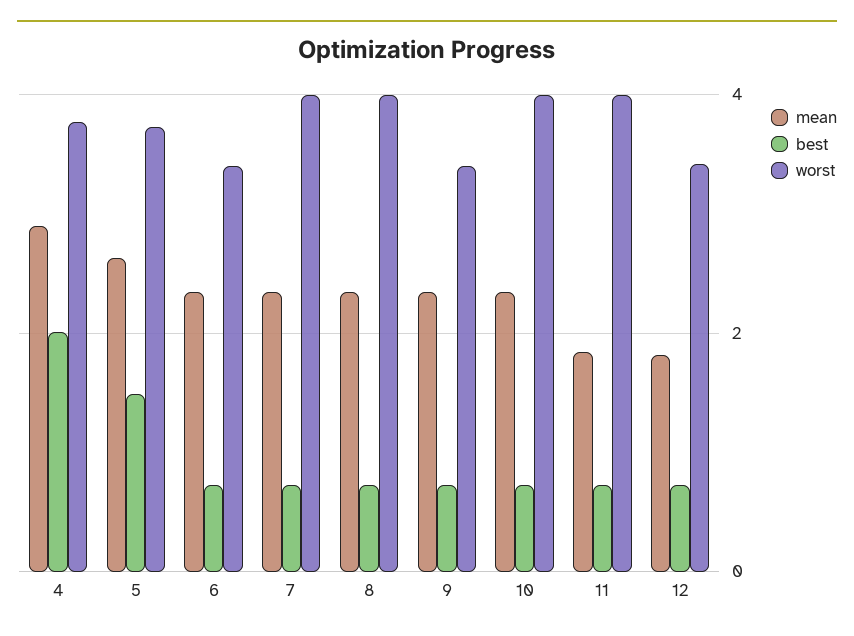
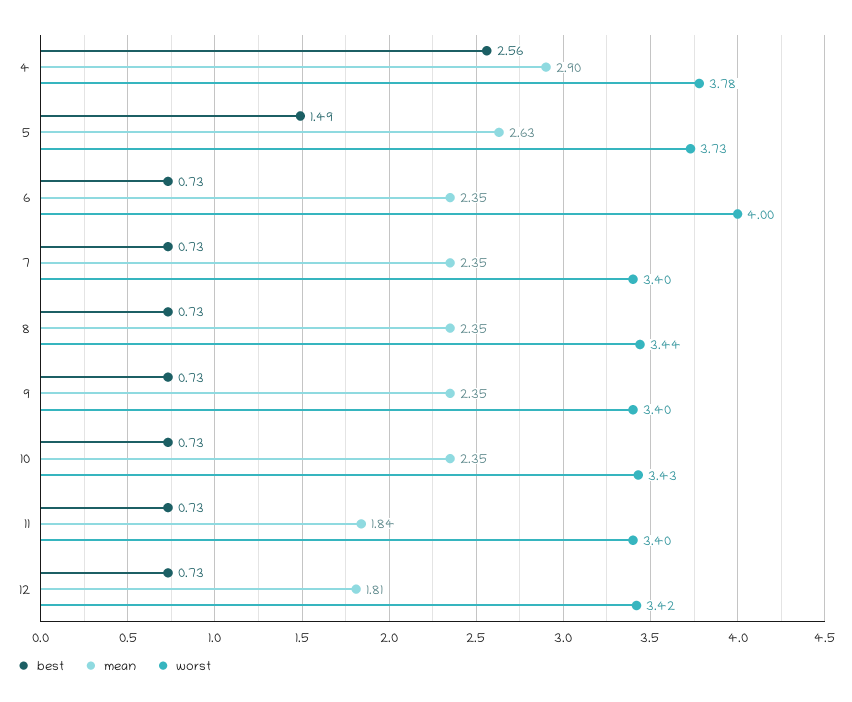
  {
    "mean": {
      "4": 2.9,
      "5": 2.63,
      "6": 2.35,
      "7": 2.35,
      "8": 2.35,
      "9": 2.35,
      "10": 2.35,
      "11": 1.84,
      "12": 1.81
    },
    "best": {
-     "4": 2,
+     "4": 2.56,
      "5": 1.49,
      "6": 0.73,
      "7": 0.73,
      "8": 0.73,
      "9": 0.73,
      "10": 0.73,
      "11": 0.73,
      "12": 0.73
    },
    "worst": {
      "4": 3.78,
      "5": 3.73,
-     "6": 3.4,
+     "6": 4,
-     "7": 4,
+     "7": 3.4,
-     "8": 4,
+     "8": 3.44,
      "9": 3.4,
-     "10": 4,
+     "10": 3.43,
-     "11": 4,
+     "11": 3.4,
      "12": 3.42
    }
  }

